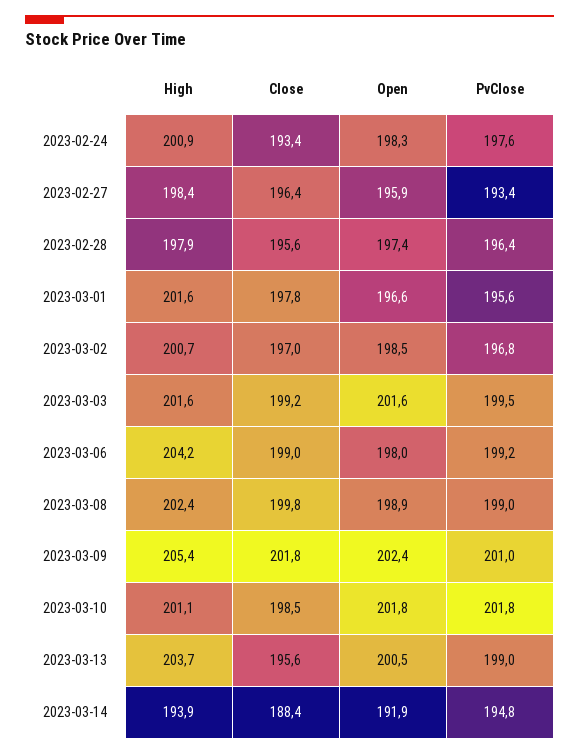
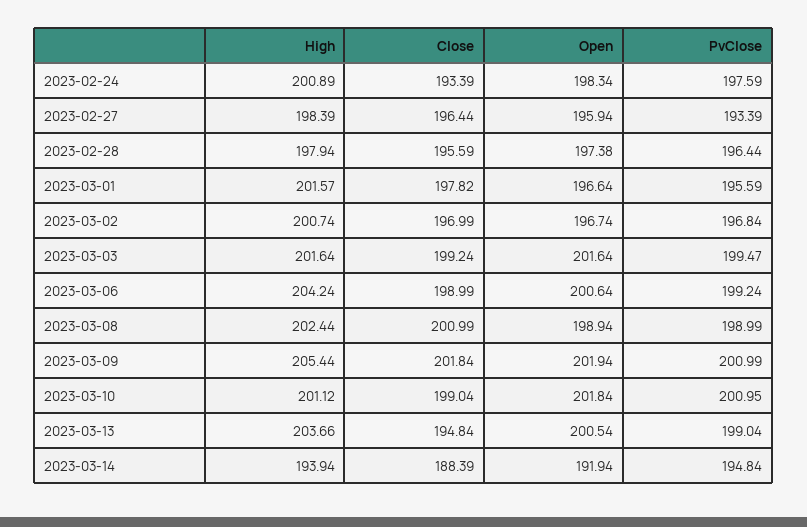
  {
    "High": {
      "2023-02-24": 200.89,
      "2023-02-27": 198.39,
      "2023-02-28": 197.94,
      "2023-03-01": 201.57,
      "2023-03-02": 200.74,
      "2023-03-03": 201.64,
      "2023-03-06": 204.24,
      "2023-03-08": 202.44,
      "2023-03-09": 205.44,
      "2023-03-10": 201.12,
      "2023-03-13": 203.66,
      "2023-03-14": 193.94
    },
    "Close": {
      "2023-02-24": 193.39,
      "2023-02-27": 196.44,
      "2023-02-28": 195.59,
      "2023-03-01": 197.82,
      "2023-03-02": 196.99,
      "2023-03-03": 199.24,
      "2023-03-06": 198.99,
-     "2023-03-08": 199.8,
+     "2023-03-08": 200.99,
      "2023-03-09": 201.84,
-     "2023-03-10": 198.5,
+     "2023-03-10": 199.04,
-     "2023-03-13": 195.6,
+     "2023-03-13": 194.84,
      "2023-03-14": 188.39
    },
    "Open": {
      "2023-02-24": 198.34,
      "2023-02-27": 195.94,
      "2023-02-28": 197.38,
      "2023-03-01": 196.64,
-     "2023-03-02": 198.5,
+     "2023-03-02": 196.74,
      "2023-03-03": 201.64,
-     "2023-03-06": 198,
+     "2023-03-06": 200.64,
      "2023-03-08": 198.94,
-     "2023-03-09": 202.4,
+     "2023-03-09": 201.94,
      "2023-03-10": 201.84,
      "2023-03-13": 200.54,
      "2023-03-14": 191.94
    },
    "PvClose": {
      "2023-02-24": 197.59,
      "2023-02-27": 193.39,
      "2023-02-28": 196.44,
      "2023-03-01": 195.59,
      "2023-03-02": 196.84,
      "2023-03-03": 199.47,
      "2023-03-06": 199.24,
      "2023-03-08": 198.99,
      "2023-03-09": 200.99,
-     "2023-03-10": 201.8,
+     "2023-03-10": 200.95,
      "2023-03-13": 199.04,
      "2023-03-14": 194.84
    }
  }

